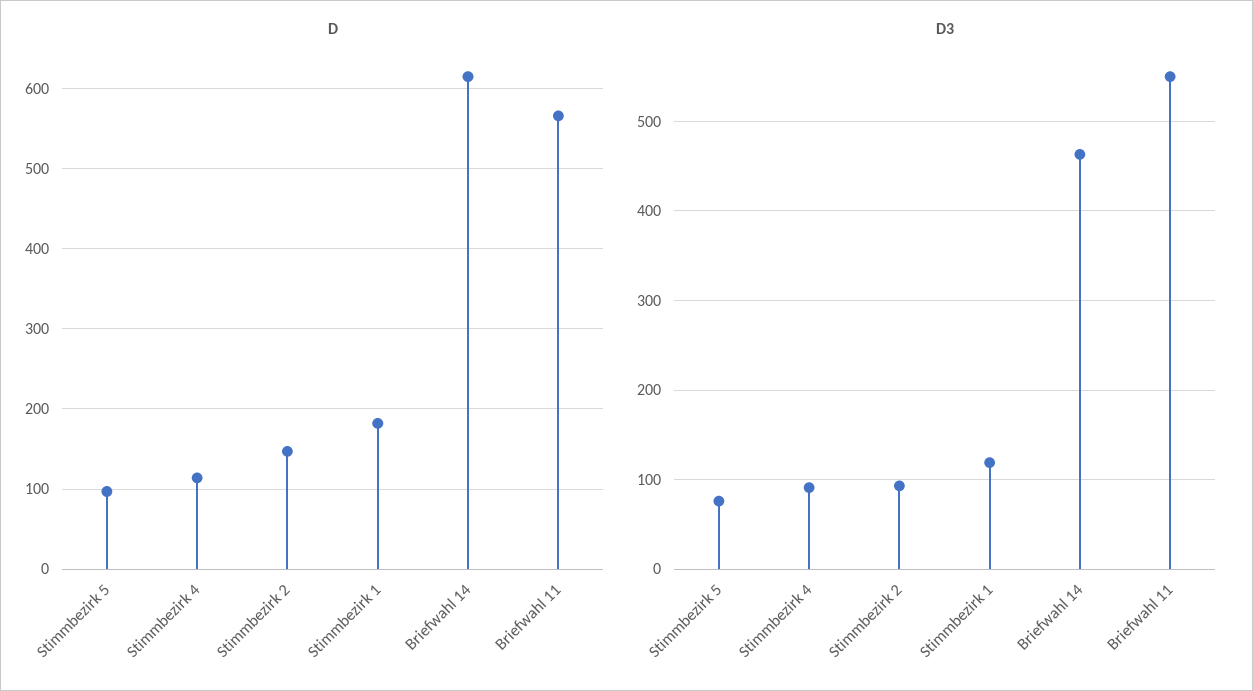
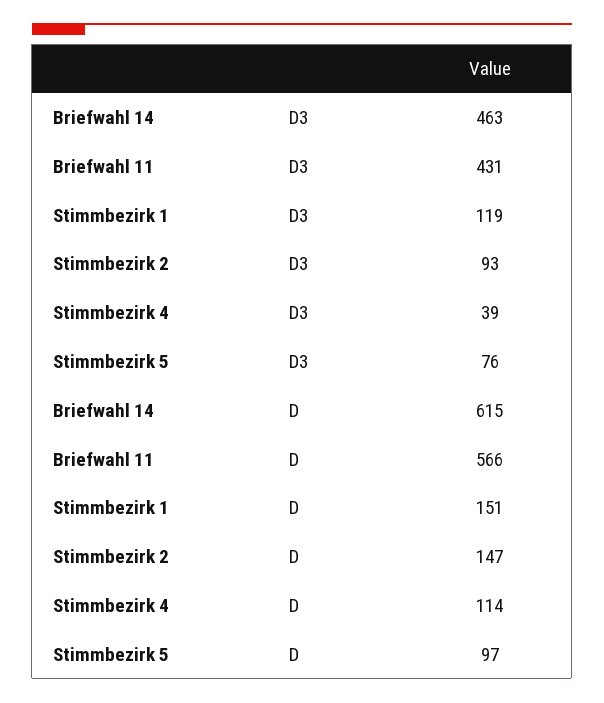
  {
    "D": {
      "Stimmbezirk 5": 97,
      "Stimmbezirk 4": 114,
      "Stimmbezirk 2": 147,
-     "Stimmbezirk 1": 180,
+     "Stimmbezirk 1": 151,
      "Briefwahl 14": 615,
      "Briefwahl 11": 566
    },
    "D3": {
      "Stimmbezirk 5": 76,
-     "Stimmbezirk 4": 90,
+     "Stimmbezirk 4": 39,
      "Stimmbezirk 2": 93,
      "Stimmbezirk 1": 119,
      "Briefwahl 14": 463,
-     "Briefwahl 11": 550
+     "Briefwahl 11": 431
    }
  }

